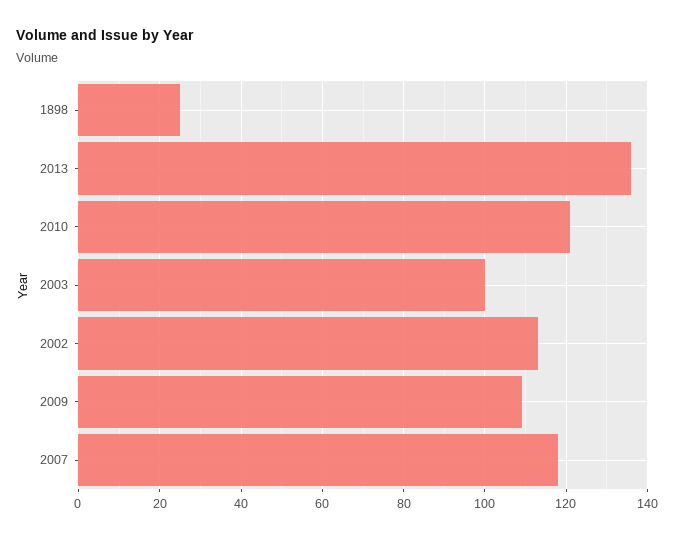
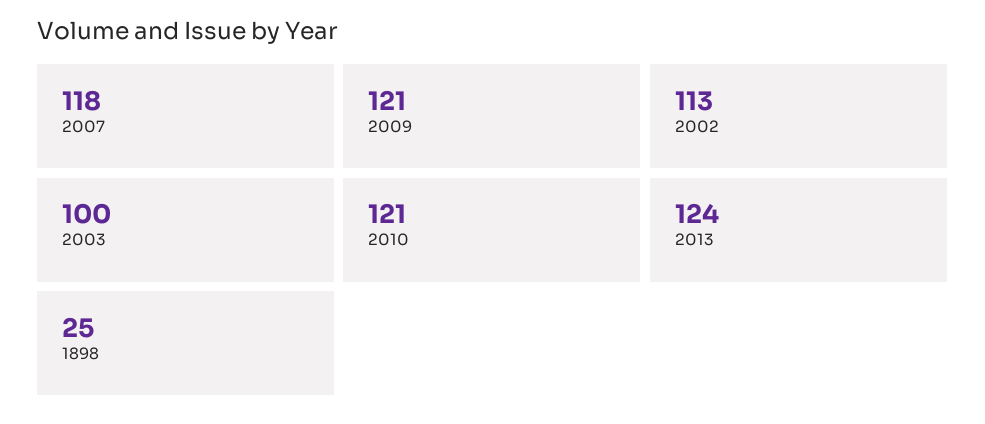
  {
    "1898": 25,
-   "2013": 135,
+   "2013": 124,
    "2010": 121,
    "2003": 100,
    "2002": 113,
-   "2009": 110,
+   "2009": 121,
    "2007": 118
  }

